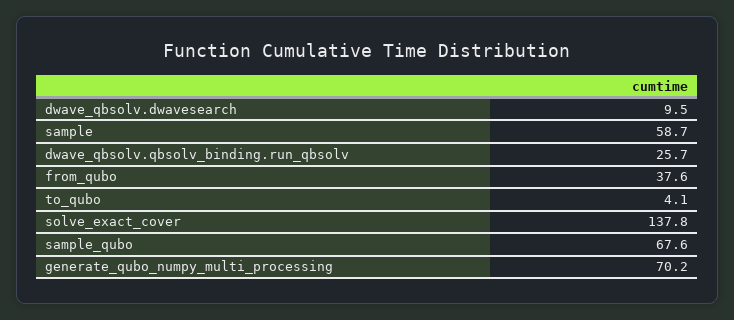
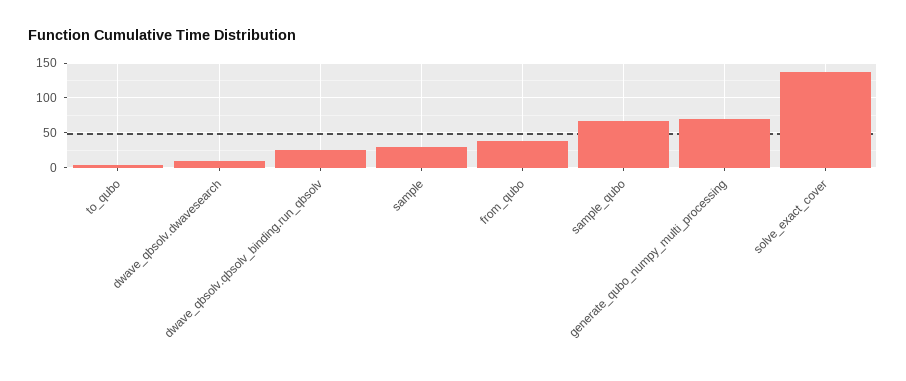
  {
    "dwave_qbsolv.dwavesearch": 9.5,
-   "sample": 58.7,
+   "sample": 30,
    "dwave_qbsolv.qbsolv_binding.run_qbsolv": 25.7,
    "from_qubo": 37.6,
    "to_qubo": 4.1,
    "solve_exact_cover": 137.8,
    "sample_qubo": 67.6,
    "generate_qubo_numpy_multi_processing": 70.2
  }

